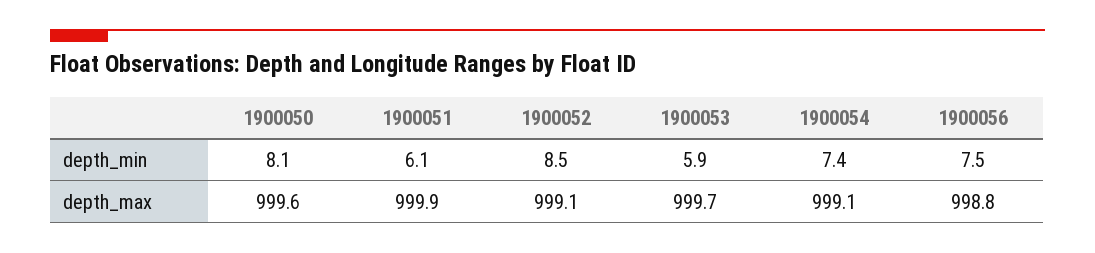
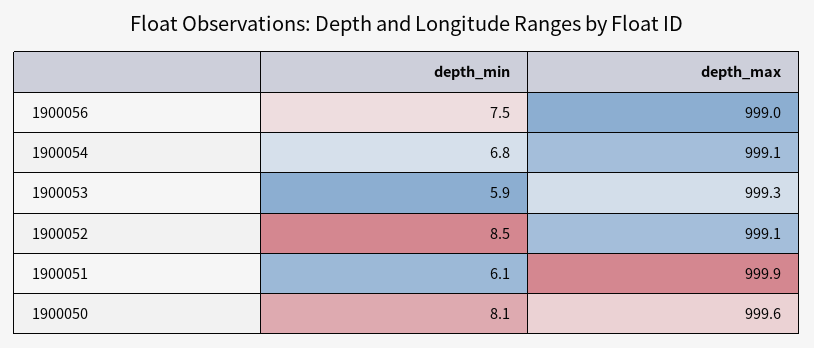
  {
    "1900050": {
      "depth_min": 8.1,
      "depth_max": 999.6
    },
    "1900051": {
      "depth_min": 6.1,
      "depth_max": 999.9
    },
    "1900052": {
      "depth_min": 8.5,
      "depth_max": 999.1
    },
    "1900053": {
      "depth_min": 5.9,
-     "depth_max": 999.7
+     "depth_max": 999.3
    },
    "1900054": {
-     "depth_min": 7.4,
+     "depth_min": 6.8,
      "depth_max": 999.1
    },
    "1900056": {
      "depth_min": 7.5,
-     "depth_max": 998.8
+     "depth_max": 999
    }
  }

